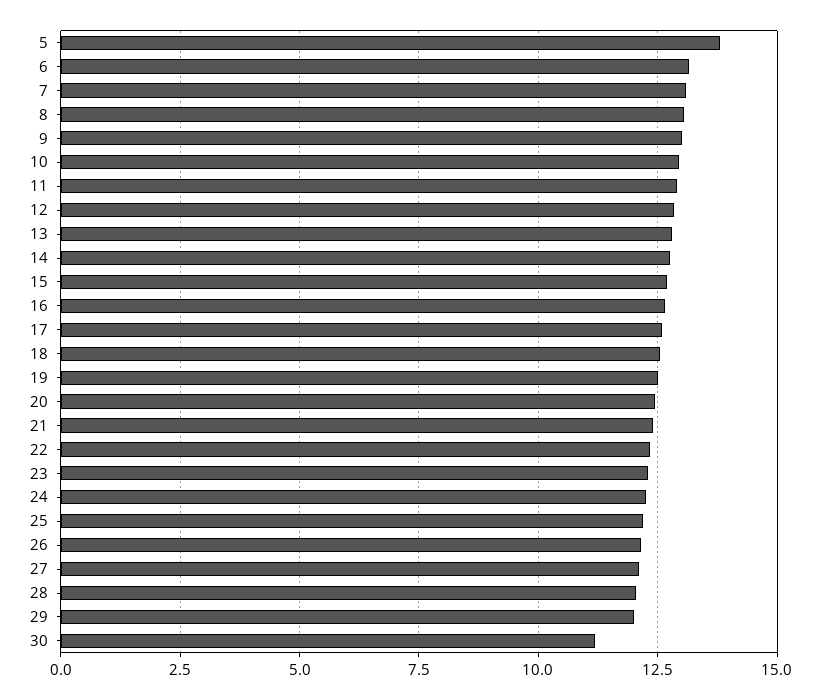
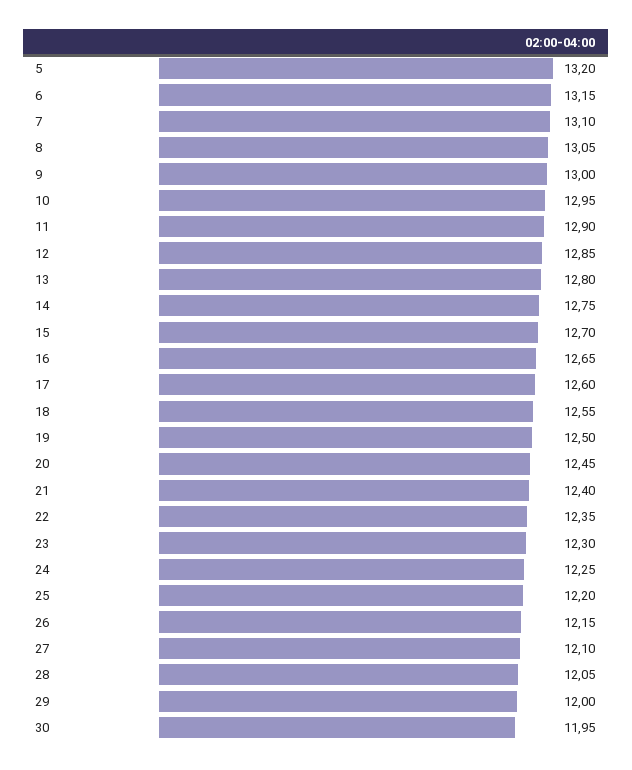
  {
-   "5": 13.75,
+   "5": 13.2,
    "6": 13.15,
    "7": 13.1,
    "8": 13.05,
    "9": 13,
    "10": 12.95,
    "11": 12.9,
    "12": 12.85,
    "13": 12.8,
    "14": 12.75,
    "15": 12.7,
    "16": 12.65,
    "17": 12.6,
    "18": 12.55,
    "19": 12.5,
    "20": 12.45,
    "21": 12.4,
    "22": 12.35,
    "23": 12.3,
    "24": 12.25,
    "25": 12.2,
    "26": 12.15,
    "27": 12.1,
    "28": 12.05,
    "29": 12,
-   "30": 11.25
+   "30": 11.95
  }

